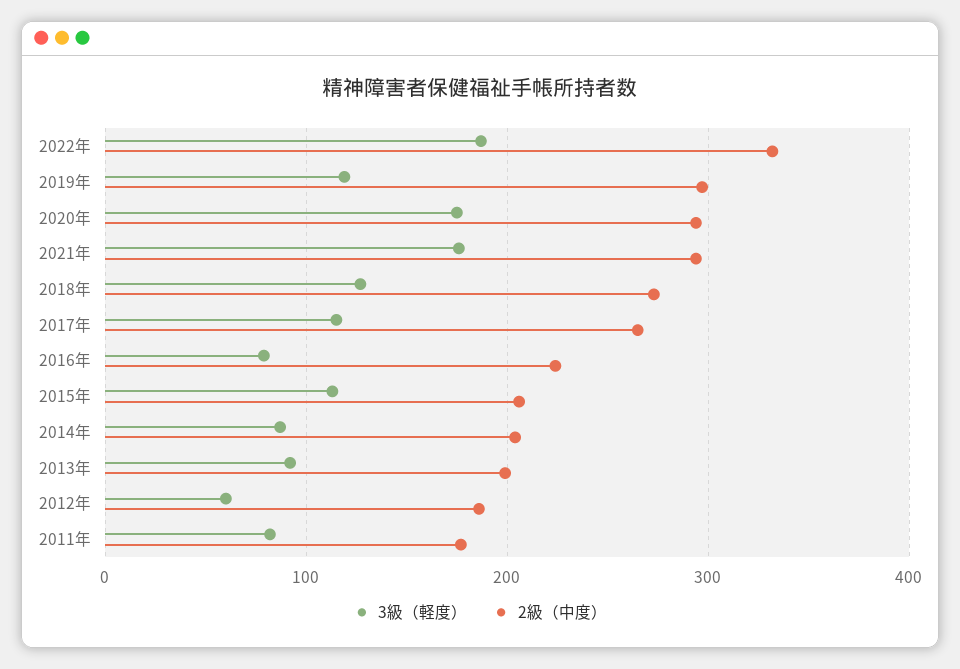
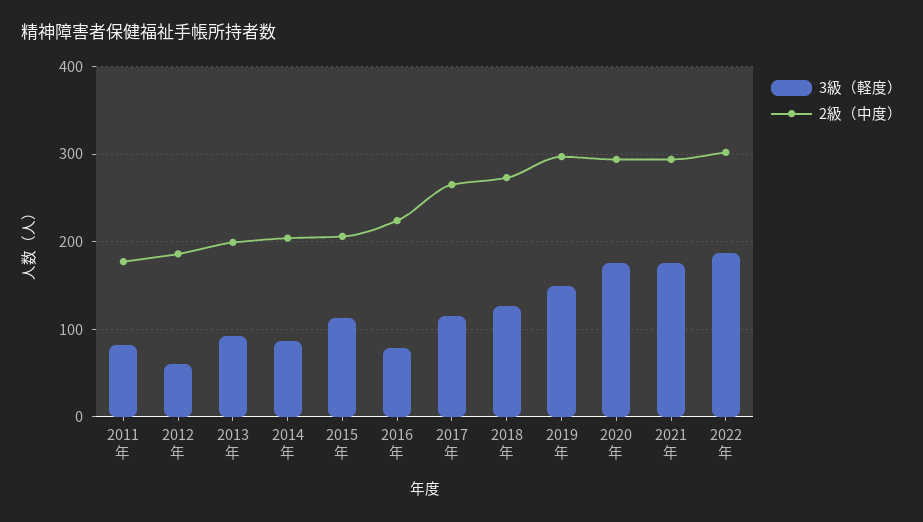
  {
    "3級（軽度）": {
      "2022年": 190,
-     "2019年": 120,
+     "2019年": 150,
      "2020年": 180,
      "2021年": 180,
      "2018年": 130,
      "2017年": 120,
      "2016年": 80,
      "2015年": 110,
      "2014年": 90,
      "2013年": 90,
      "2012年": 60,
      "2011年": 80
    },
    "2級（中度）": {
-     "2022年": 330,
+     "2022年": 300,
      "2019年": 300,
      "2020年": 290,
      "2021年": 290,
      "2018年": 270,
      "2017年": 270,
      "2016年": 220,
      "2015年": 210,
      "2014年": 200,
      "2013年": 200,
      "2012年": 190,
      "2011年": 180
    }
  }

